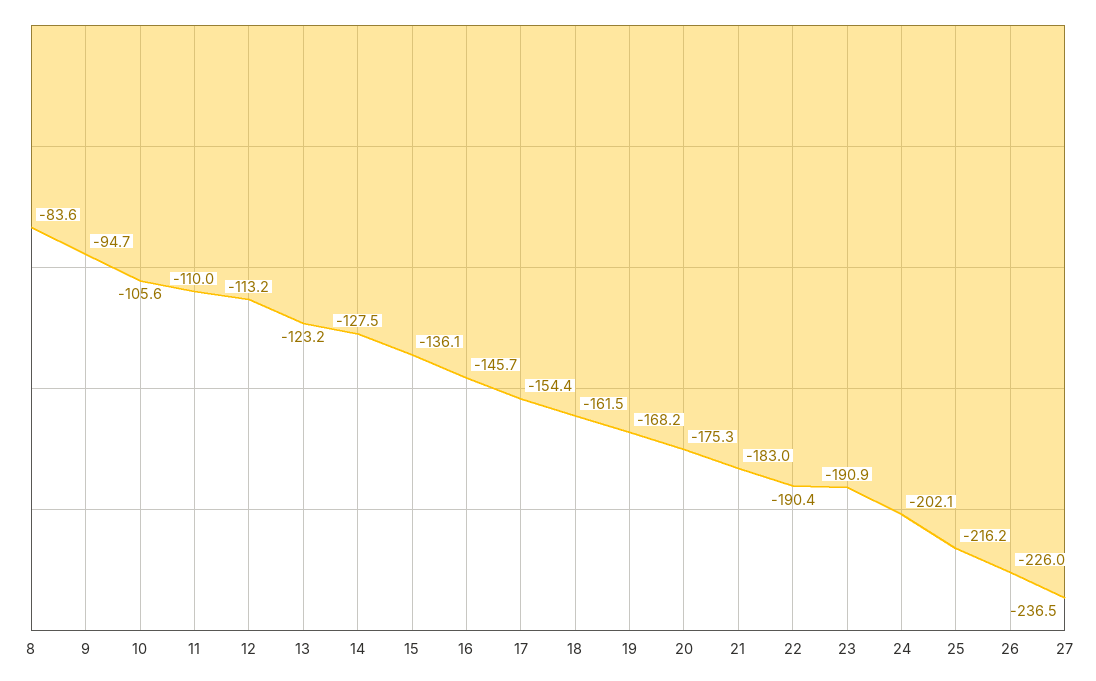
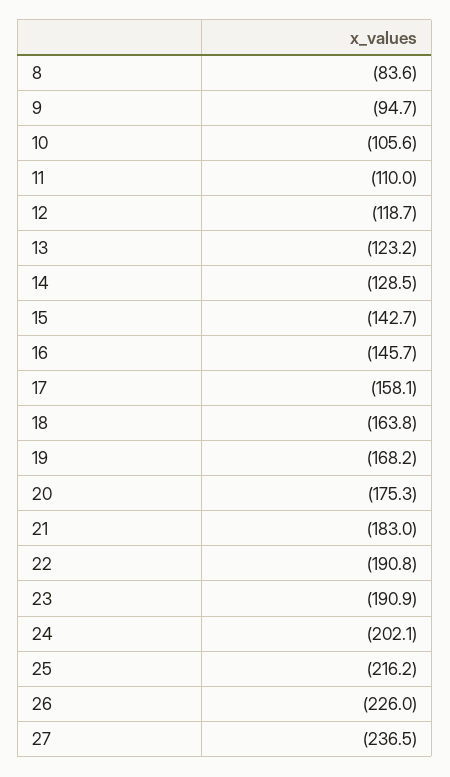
  {
    "8": -83.6,
    "9": -94.7,
    "10": -105.6,
    "11": -110,
-   "12": -113.2,
+   "12": -118.7,
    "13": -123.2,
-   "14": -127.5,
+   "14": -128.5,
-   "15": -136.1,
+   "15": -142.7,
    "16": -145.7,
-   "17": -154.4,
+   "17": -158.1,
-   "18": -161.5,
+   "18": -163.8,
    "19": -168.2,
    "20": -175.3,
    "21": -183,
-   "22": -190.4,
+   "22": -190.8,
    "23": -190.9,
    "24": -202.1,
    "25": -216.2,
    "26": -226,
    "27": -236.5
  }

